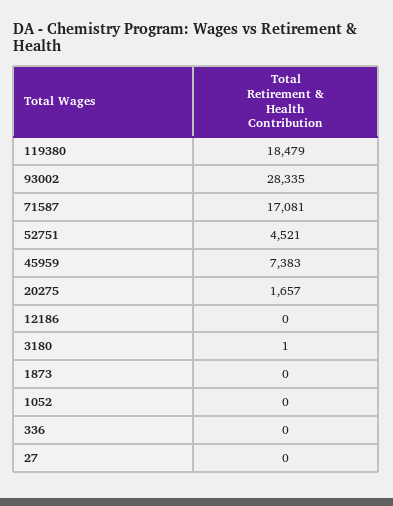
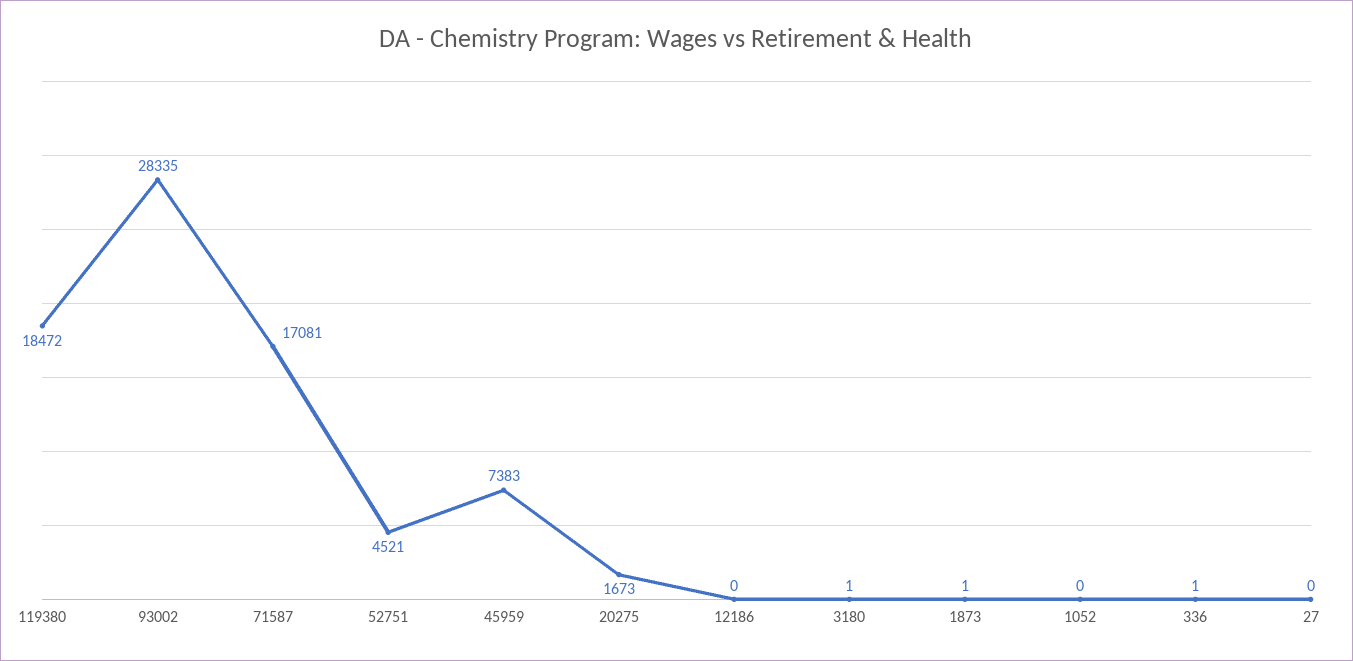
  {
-   "119380": 18479,
+   "119380": 18472,
    "93002": 28335,
    "71587": 17081,
    "52751": 4521,
    "45959": 7383,
-   "20275": 1657,
+   "20275": 1673,
    "12186": 0,
    "3180": 1,
-   "1873": 0,
+   "1873": 1,
    "1052": 0,
-   "336": 0,
+   "336": 1,
    "27": 0
  }

